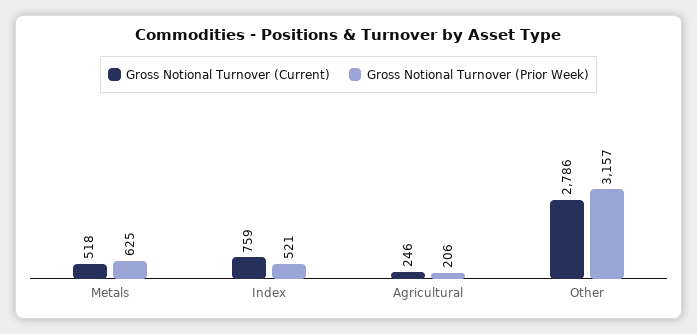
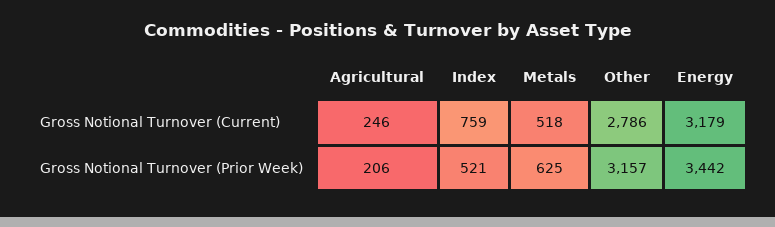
  {
    "Gross Notional Turnover (Current)": {
      "Metals": 518,
      "Index": 759,
      "Agricultural": 246,
-     "Other": 2786
+     "Other": 2786,
+     "Energy": 3179
    },
    "Gross Notional Turnover (Prior Week)": {
      "Metals": 625,
      "Index": 521,
      "Agricultural": 206,
-     "Other": 3157
+     "Other": 3157,
+     "Energy": 3442
    }
  }

